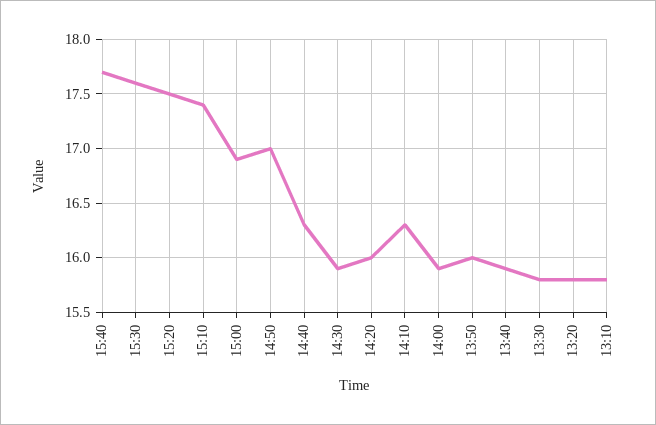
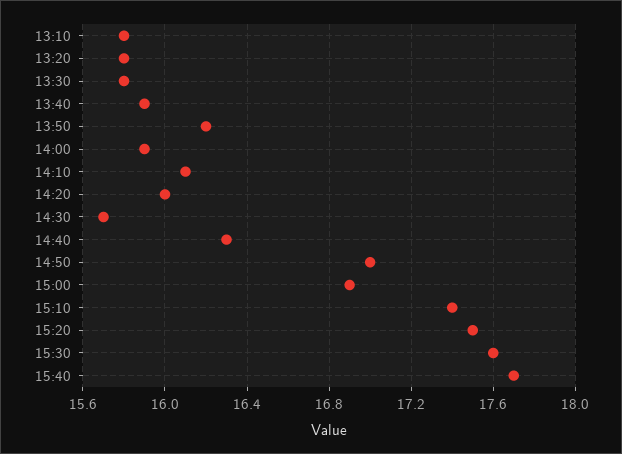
  {
    "15:40": 17.7,
    "15:30": 17.6,
    "15:20": 17.5,
    "15:10": 17.4,
    "15:00": 16.9,
    "14:50": 17,
    "14:40": 16.3,
-   "14:30": 15.9,
+   "14:30": 15.7,
    "14:20": 16,
-   "14:10": 16.3,
+   "14:10": 16.1,
    "14:00": 15.9,
-   "13:50": 16,
+   "13:50": 16.2,
    "13:40": 15.9,
    "13:30": 15.8,
    "13:20": 15.8,
    "13:10": 15.8
  }

